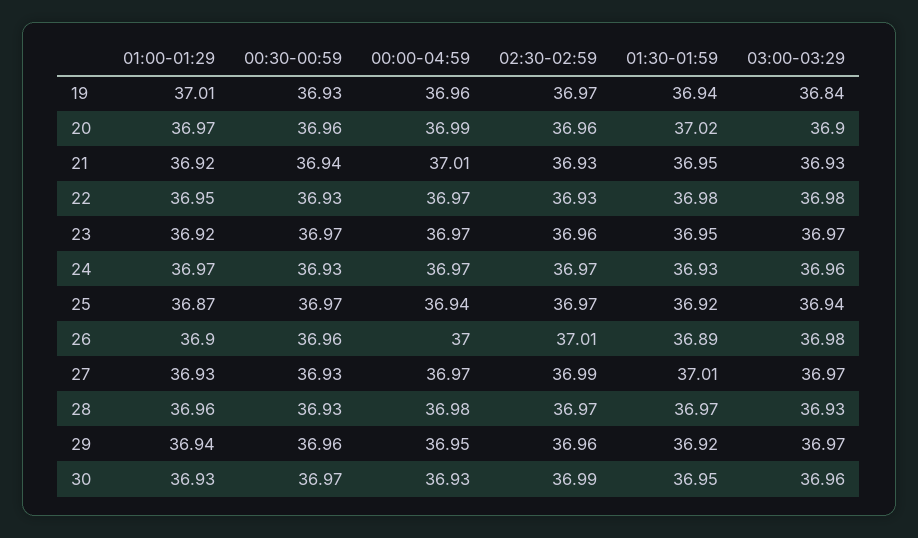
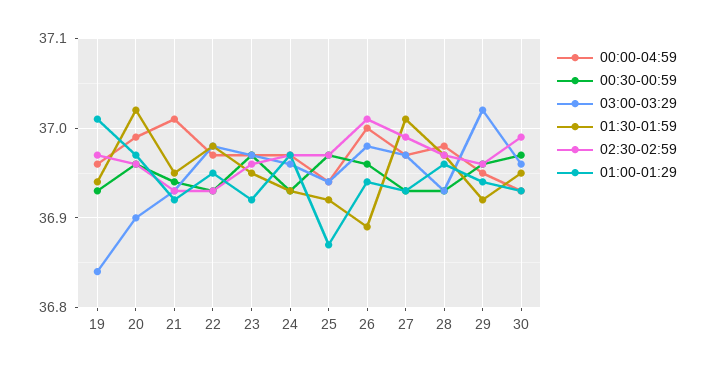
  {
    "01:00-01:29": {
      "19": 37.01,
      "20": 36.97,
      "21": 36.92,
      "22": 36.95,
      "23": 36.92,
      "24": 36.97,
      "25": 36.87,
-     "26": 36.9,
+     "26": 36.94,
      "27": 36.93,
      "28": 36.96,
      "29": 36.94,
      "30": 36.93
    },
    "00:30-00:59": {
      "19": 36.93,
      "20": 36.96,
      "21": 36.94,
      "22": 36.93,
      "23": 36.97,
      "24": 36.93,
      "25": 36.97,
      "26": 36.96,
      "27": 36.93,
      "28": 36.93,
      "29": 36.96,
      "30": 36.97
    },
    "00:00-04:59": {
      "19": 36.96,
      "20": 36.99,
      "21": 37.01,
      "22": 36.97,
      "23": 36.97,
      "24": 36.97,
      "25": 36.94,
      "26": 37,
      "27": 36.97,
      "28": 36.98,
      "29": 36.95,
      "30": 36.93
    },
    "02:30-02:59": {
      "19": 36.97,
      "20": 36.96,
      "21": 36.93,
      "22": 36.93,
      "23": 36.96,
      "24": 36.97,
      "25": 36.97,
      "26": 37.01,
      "27": 36.99,
      "28": 36.97,
      "29": 36.96,
      "30": 36.99
    },
    "01:30-01:59": {
      "19": 36.94,
      "20": 37.02,
      "21": 36.95,
      "22": 36.98,
      "23": 36.95,
      "24": 36.93,
      "25": 36.92,
      "26": 36.89,
      "27": 37.01,
      "28": 36.97,
      "29": 36.92,
      "30": 36.95
    },
    "03:00-03:29": {
      "19": 36.84,
      "20": 36.9,
      "21": 36.93,
      "22": 36.98,
      "23": 36.97,
      "24": 36.96,
      "25": 36.94,
      "26": 36.98,
      "27": 36.97,
      "28": 36.93,
-     "29": 36.97,
+     "29": 37.02,
      "30": 36.96
    }
  }

